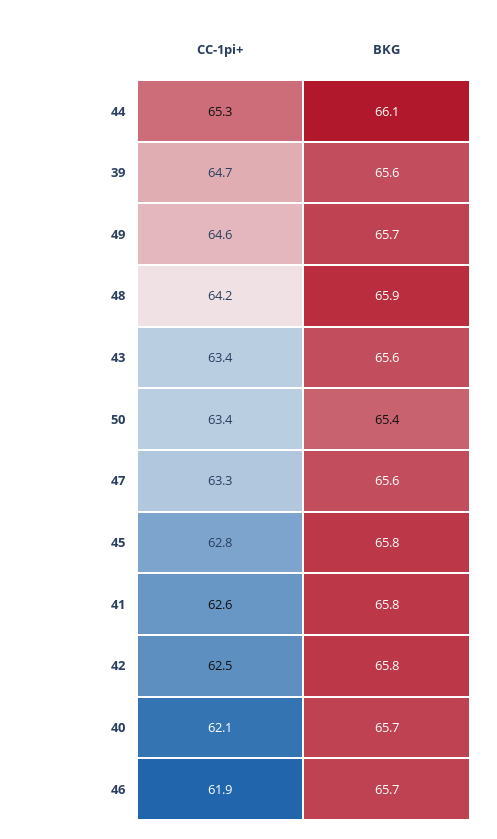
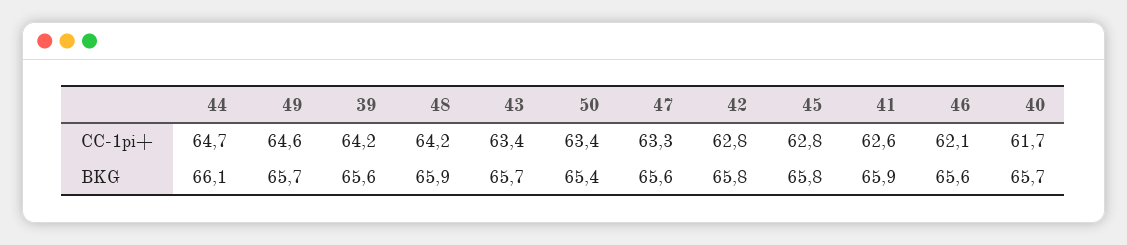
  {
    "CC-1pi+": {
-     "44": 65.3,
+     "44": 64.7,
-     "39": 64.7,
+     "39": 64.2,
      "49": 64.6,
      "48": 64.2,
      "43": 63.4,
      "50": 63.4,
      "47": 63.3,
      "45": 62.8,
      "41": 62.6,
-     "42": 62.5,
+     "42": 62.8,
-     "40": 62.1,
+     "40": 61.7,
-     "46": 61.9
+     "46": 62.1
    },
    "BKG": {
      "44": 66.1,
      "39": 65.6,
      "49": 65.7,
      "48": 65.9,
-     "43": 65.6,
+     "43": 65.7,
      "50": 65.4,
      "47": 65.6,
      "45": 65.8,
-     "41": 65.8,
+     "41": 65.9,
      "42": 65.8,
      "40": 65.7,
-     "46": 65.7
+     "46": 65.6
    }
  }

